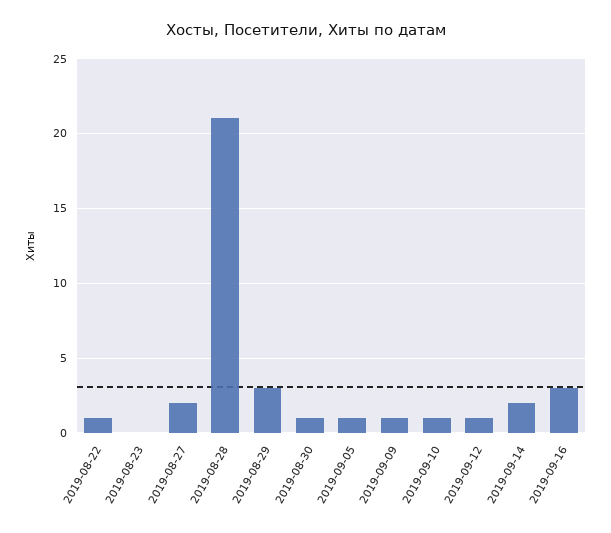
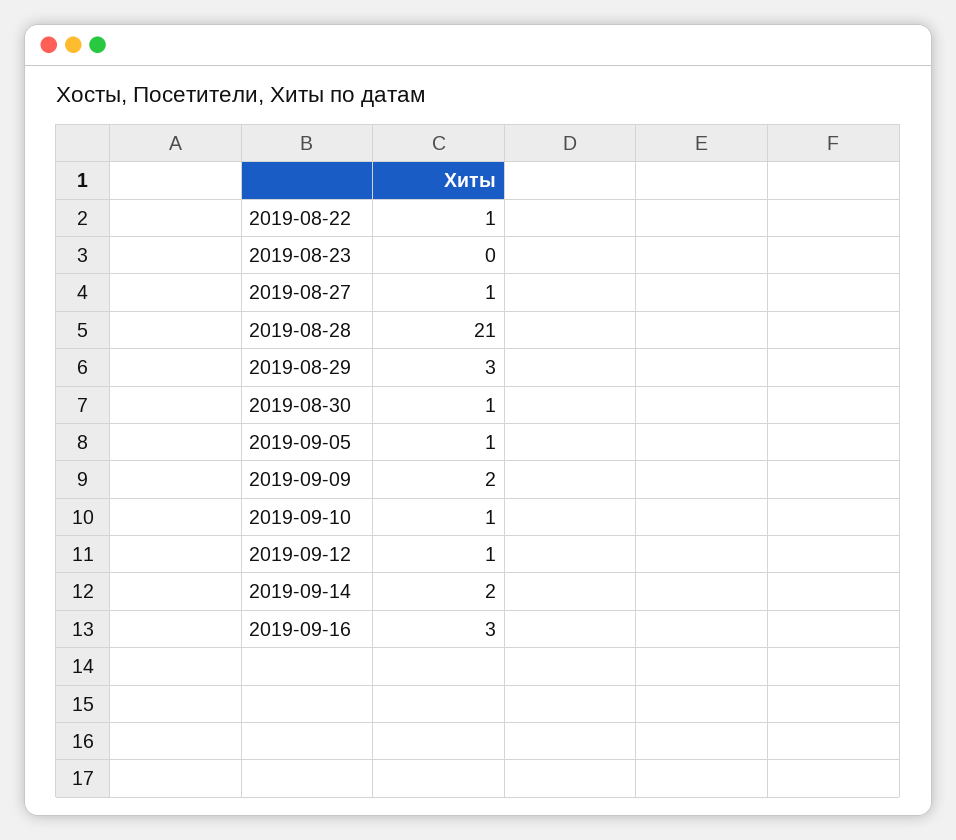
  {
    "2019-08-22": 1,
    "2019-08-23": 0,
-   "2019-08-27": 2,
+   "2019-08-27": 1,
    "2019-08-28": 21,
    "2019-08-29": 3,
    "2019-08-30": 1,
    "2019-09-05": 1,
-   "2019-09-09": 1,
+   "2019-09-09": 2,
    "2019-09-10": 1,
    "2019-09-12": 1,
    "2019-09-14": 2,
    "2019-09-16": 3
  }

